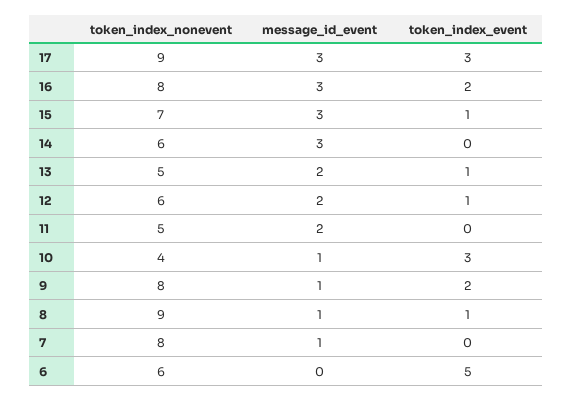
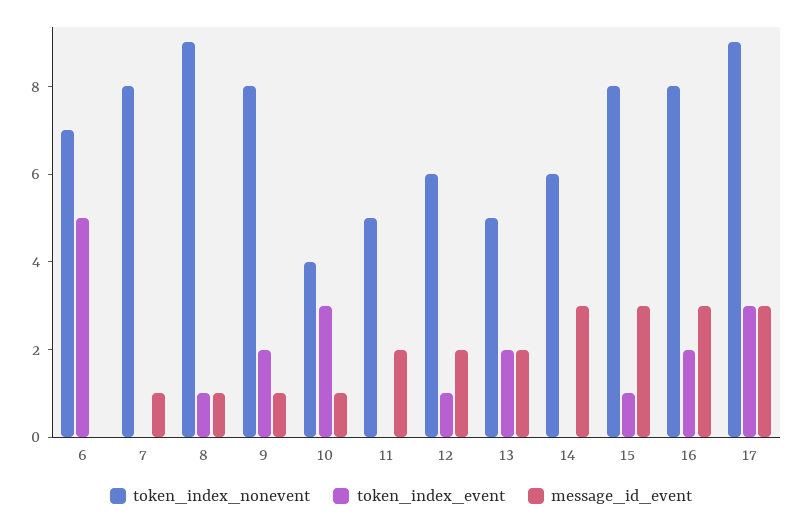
  {
    "token_index_nonevent": {
      "17": 9,
      "16": 8,
-     "15": 7,
+     "15": 8,
      "14": 6,
      "13": 5,
      "12": 6,
      "11": 5,
      "10": 4,
      "9": 8,
      "8": 9,
      "7": 8,
-     "6": 6
+     "6": 7
    },
    "message_id_event": {
      "17": 3,
      "16": 3,
      "15": 3,
      "14": 3,
      "13": 2,
      "12": 2,
      "11": 2,
      "10": 1,
      "9": 1,
      "8": 1,
      "7": 1,
      "6": 0
    },
    "token_index_event": {
      "17": 3,
      "16": 2,
      "15": 1,
      "14": 0,
-     "13": 1,
+     "13": 2,
      "12": 1,
      "11": 0,
      "10": 3,
      "9": 2,
      "8": 1,
      "7": 0,
      "6": 5
    }
  }

